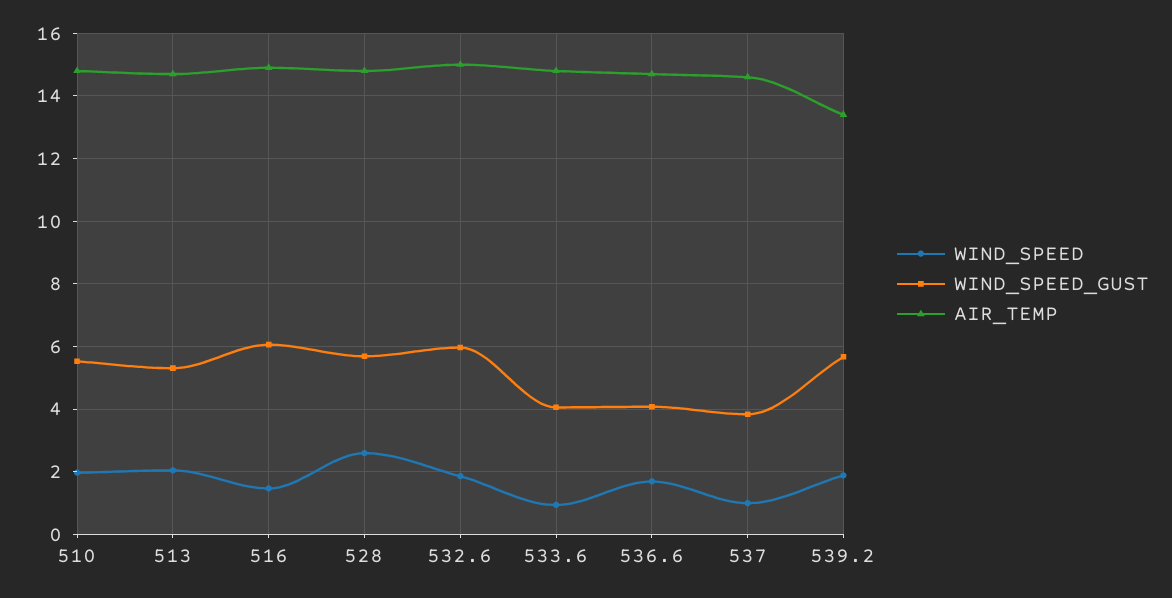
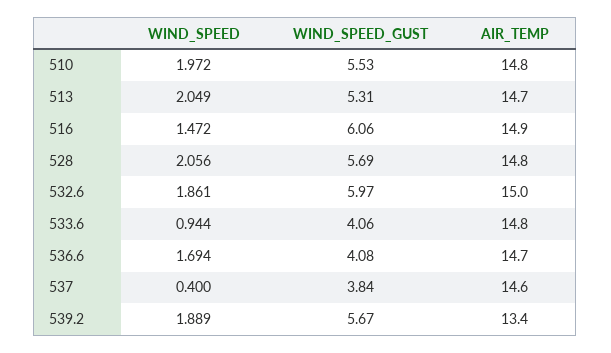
  {
    "WIND_SPEED": {
      "510": 1.972,
      "513": 2.049,
      "516": 1.472,
-     "528": 2.6,
+     "528": 2.056,
      "532.6": 1.861,
      "533.6": 0.944,
      "536.6": 1.694,
-     "537": 1,
+     "537": 0.4,
      "539.2": 1.889
    },
    "WIND_SPEED_GUST": {
      "510": 5.53,
      "513": 5.31,
      "516": 6.06,
      "528": 5.69,
      "532.6": 5.97,
      "533.6": 4.06,
      "536.6": 4.08,
      "537": 3.84,
      "539.2": 5.67
    },
    "AIR_TEMP": {
      "510": 14.8,
      "513": 14.7,
      "516": 14.9,
      "528": 14.8,
      "532.6": 15,
      "533.6": 14.8,
      "536.6": 14.7,
      "537": 14.6,
      "539.2": 13.4
    }
  }

